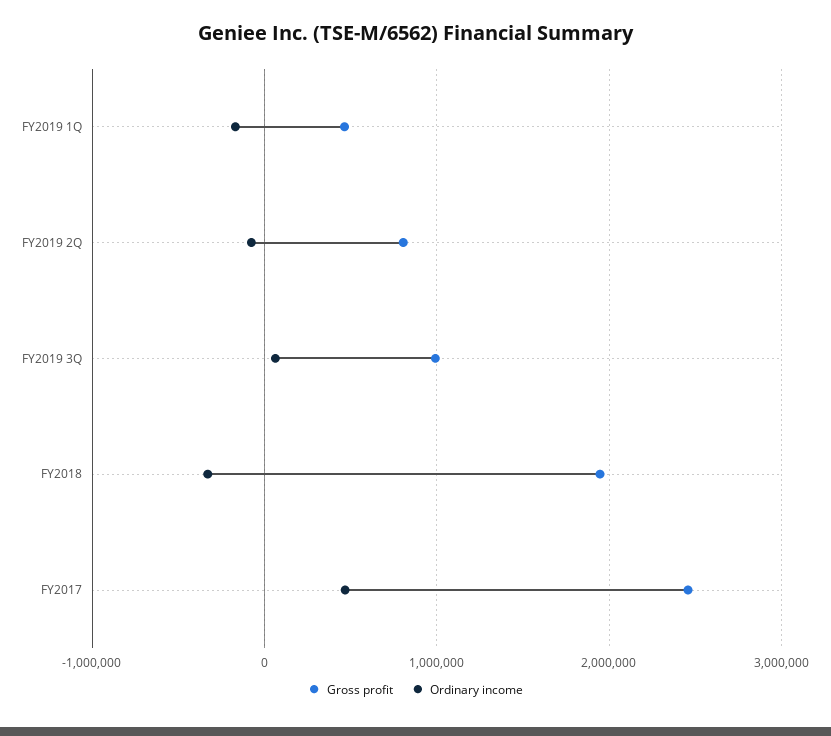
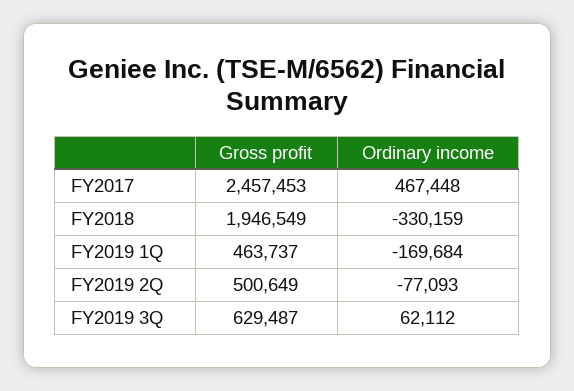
  {
    "Gross profit": {
      "FY2019 1Q": 463737,
-     "FY2019 2Q": 800000,
+     "FY2019 2Q": 500649,
-     "FY2019 3Q": 1000000,
+     "FY2019 3Q": 629487,
      "FY2018": 1946549,
      "FY2017": 2457453
    },
    "Ordinary income": {
      "FY2019 1Q": -169684,
      "FY2019 2Q": -77093,
      "FY2019 3Q": 62112,
      "FY2018": -330159,
      "FY2017": 467448
    }
  }

